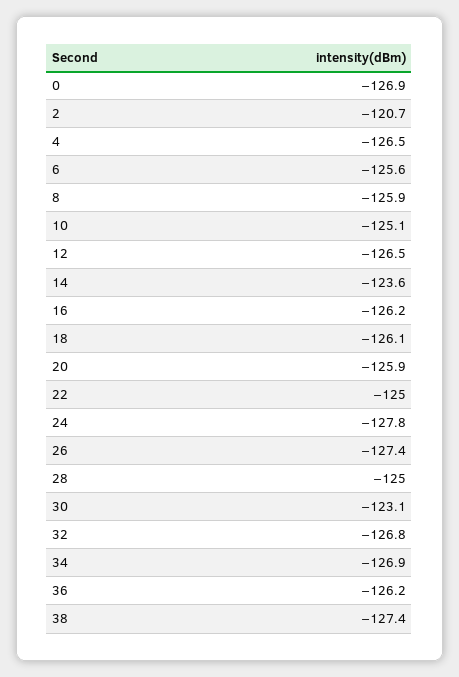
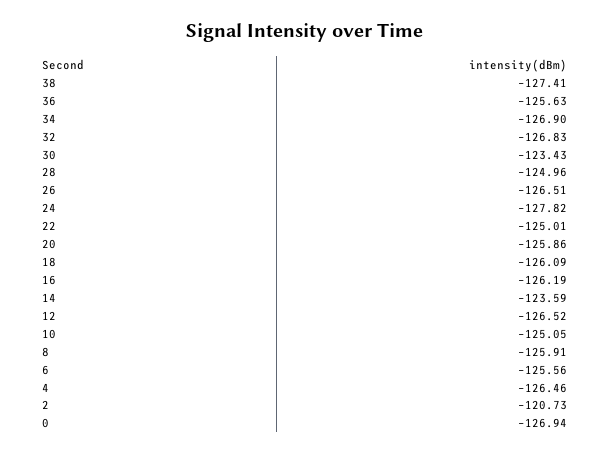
  {
    "0": -126.94,
    "2": -120.73,
    "4": -126.46,
    "6": -125.56,
    "8": -125.91,
    "10": -125.05,
    "12": -126.52,
    "14": -123.59,
    "16": -126.19,
    "18": -126.09,
    "20": -125.86,
    "22": -125.01,
    "24": -127.82,
-   "26": -127.4,
+   "26": -126.51,
    "28": -124.96,
-   "30": -123.1,
+   "30": -123.43,
    "32": -126.83,
    "34": -126.9,
-   "36": -126.2,
+   "36": -125.63,
    "38": -127.41
  }

